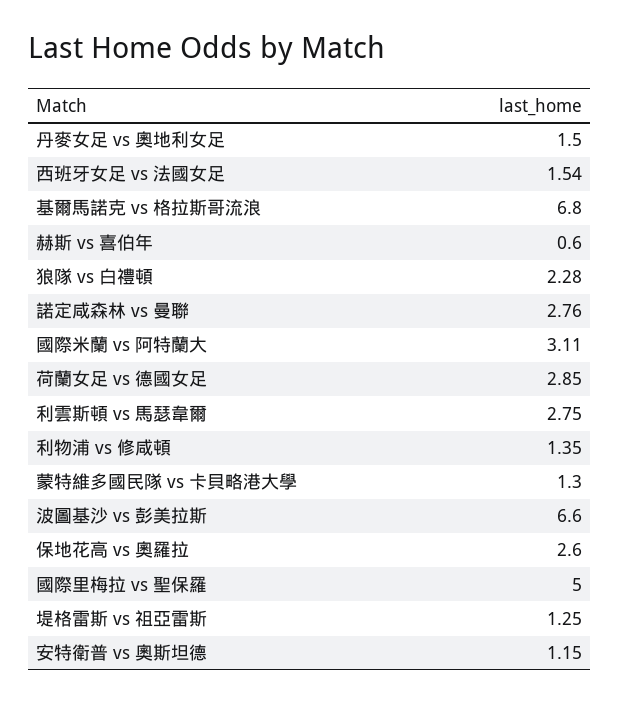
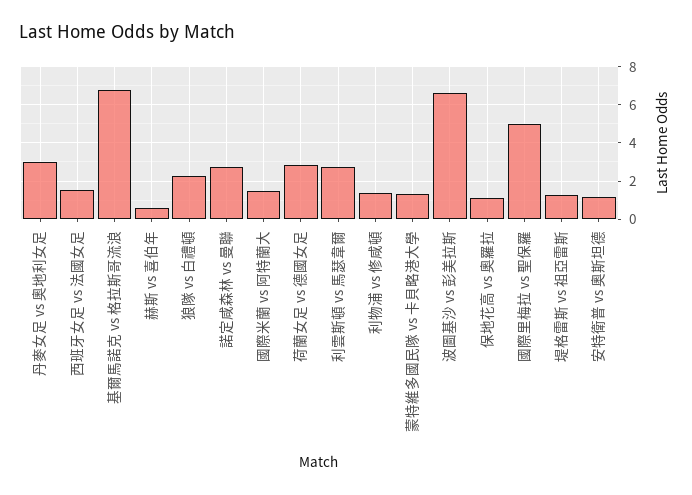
  {
-   "丹麥女足 vs 奧地利女足": 1.5,
+   "丹麥女足 vs 奧地利女足": 3,
    "西班牙女足 vs 法國女足": 1.54,
    "基爾馬諾克 vs 格拉斯哥流浪": 6.8,
    "赫斯 vs 喜伯年": 0.6,
    "狼隊 vs 白禮頓": 2.28,
    "諾定咸森林 vs 曼聯": 2.76,
-   "國際米蘭 vs 阿特蘭大": 3.11,
+   "國際米蘭 vs 阿特蘭大": 1.5,
    "荷蘭女足 vs 德國女足": 2.85,
    "利雲斯頓 vs 馬瑟韋爾": 2.75,
    "利物浦 vs 修咸頓": 1.35,
    "蒙特維多國民隊 vs 卡貝略港大學": 1.3,
    "波圖基沙 vs 彭美拉斯": 6.6,
-   "保地花高 vs 奧羅拉": 2.6,
+   "保地花高 vs 奧羅拉": 1,
    "國際里梅拉 vs 聖保羅": 5,
    "堤格雷斯 vs 祖亞雷斯": 1.25,
    "安特衛普 vs 奧斯坦德": 1.15
  }

